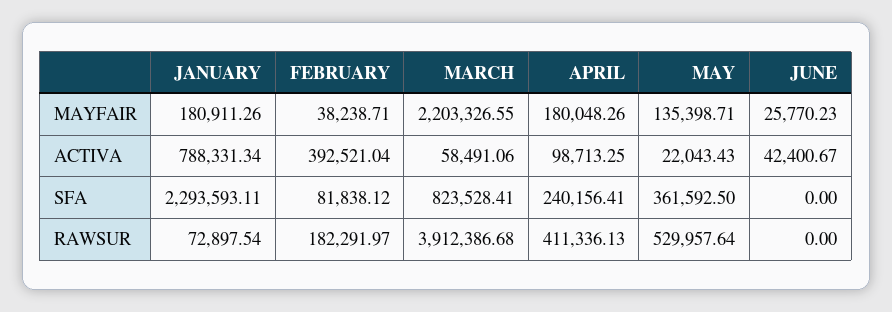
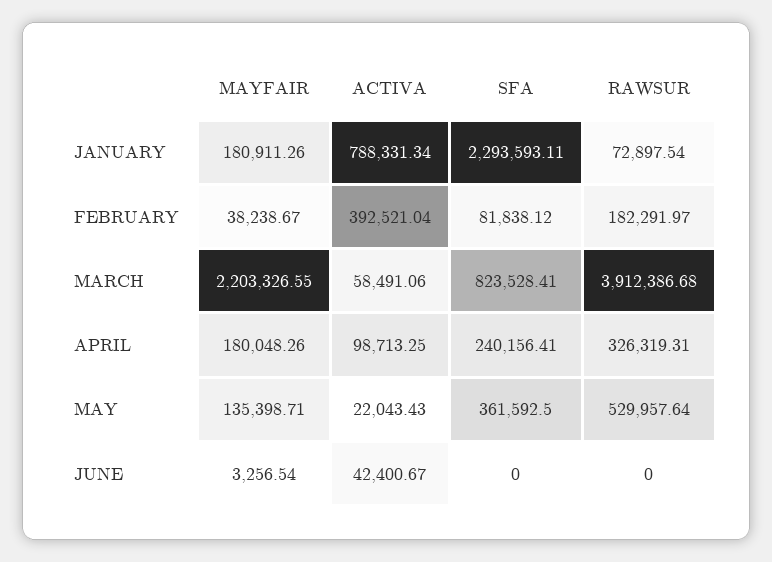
  {
    "JANUARY": {
      "MAYFAIR": 180911.26,
      "ACTIVA": 788331.34,
      "SFA": 2293593.11,
      "RAWSUR": 72897.54
    },
    "FEBRUARY": {
-     "MAYFAIR": 38238.71,
+     "MAYFAIR": 38238.67,
      "ACTIVA": 392521.04,
      "SFA": 81838.12,
      "RAWSUR": 182291.97
    },
    "MARCH": {
      "MAYFAIR": 2203326.55,
      "ACTIVA": 58491.06,
      "SFA": 823528.41,
      "RAWSUR": 3912386.68
    },
    "APRIL": {
      "MAYFAIR": 180048.26,
      "ACTIVA": 98713.25,
      "SFA": 240156.41,
-     "RAWSUR": 411336.13
+     "RAWSUR": 326319.31
    },
    "MAY": {
      "MAYFAIR": 135398.71,
      "ACTIVA": 22043.43,
      "SFA": 361592.5,
      "RAWSUR": 529957.64
    },
    "JUNE": {
-     "MAYFAIR": 25770.23,
+     "MAYFAIR": 3256.54,
      "ACTIVA": 42400.67,
      "SFA": 0,
      "RAWSUR": 0
    }
  }

